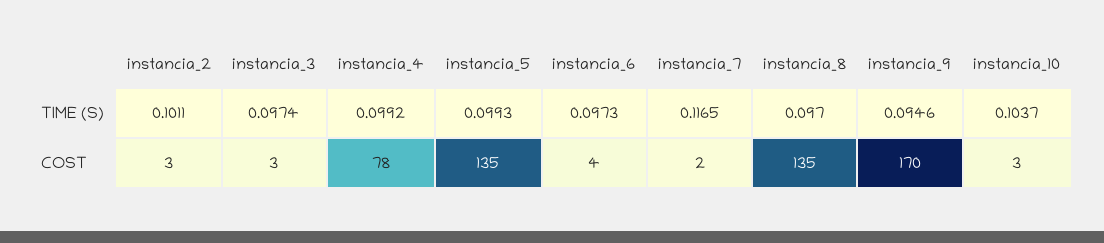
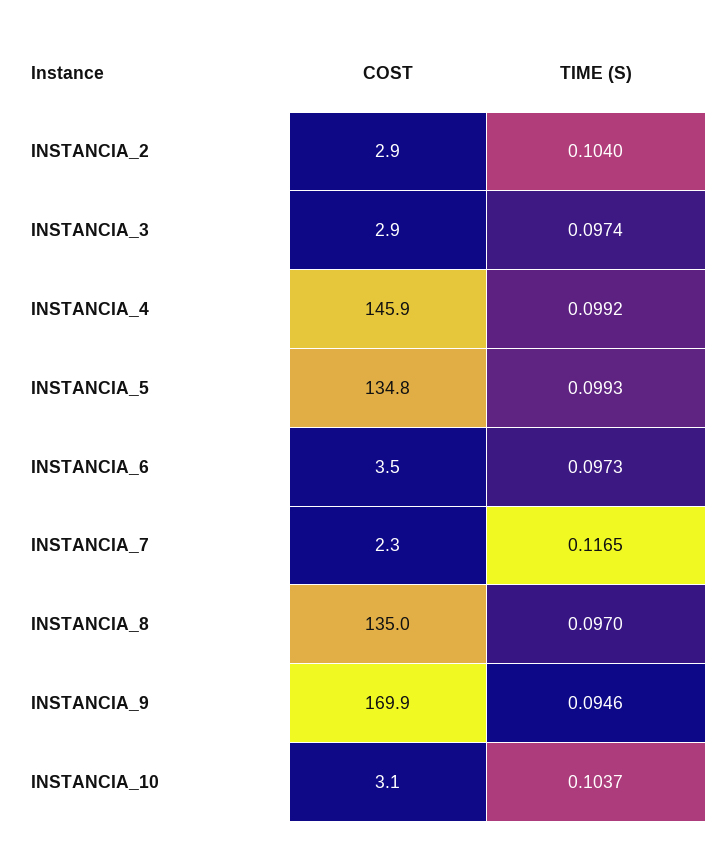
  {
    "instancia_2": {
-     "TIME (S)": 0.1011,
+     "TIME (S)": 0.104,
      "COST": 2.9
    },
    "instancia_3": {
      "TIME (S)": 0.0974,
      "COST": 2.9
    },
    "instancia_4": {
      "TIME (S)": 0.0992,
-     "COST": 78
+     "COST": 145.9
    },
    "instancia_5": {
      "TIME (S)": 0.0993,
      "COST": 134.8
    },
    "instancia_6": {
      "TIME (S)": 0.0973,
      "COST": 3.5
    },
    "instancia_7": {
      "TIME (S)": 0.1165,
      "COST": 2.3
    },
    "instancia_8": {
      "TIME (S)": 0.097,
      "COST": 135
    },
    "instancia_9": {
      "TIME (S)": 0.0946,
      "COST": 169.9
    },
    "instancia_10": {
      "TIME (S)": 0.1037,
      "COST": 3.1
    }
  }

